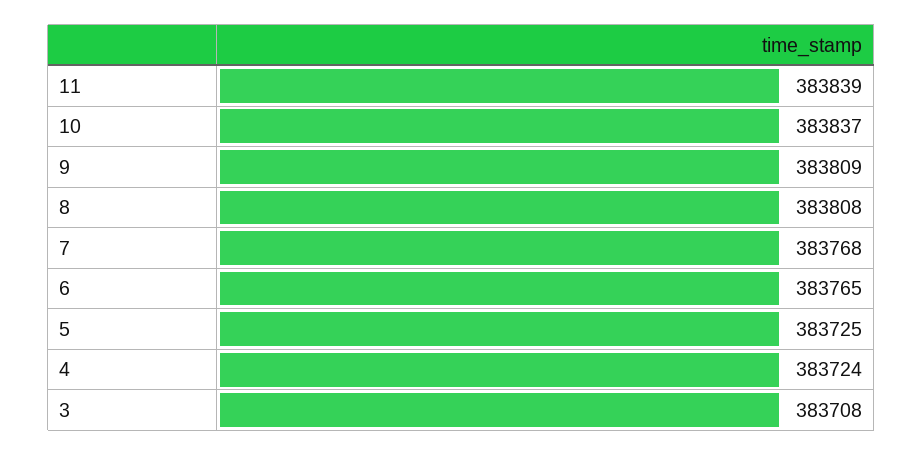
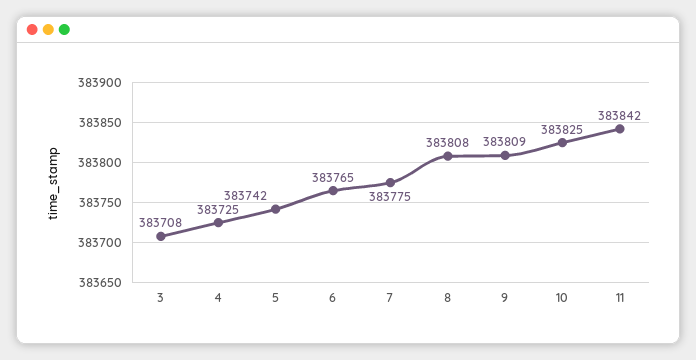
  {
-   "11": 383839,
+   "11": 383842,
-   "10": 383837,
+   "10": 383825,
    "9": 383809,
    "8": 383808,
-   "7": 383768,
+   "7": 383775,
    "6": 383765,
-   "5": 383725,
+   "5": 383742,
-   "4": 383724,
+   "4": 383725,
    "3": 383708
  }

